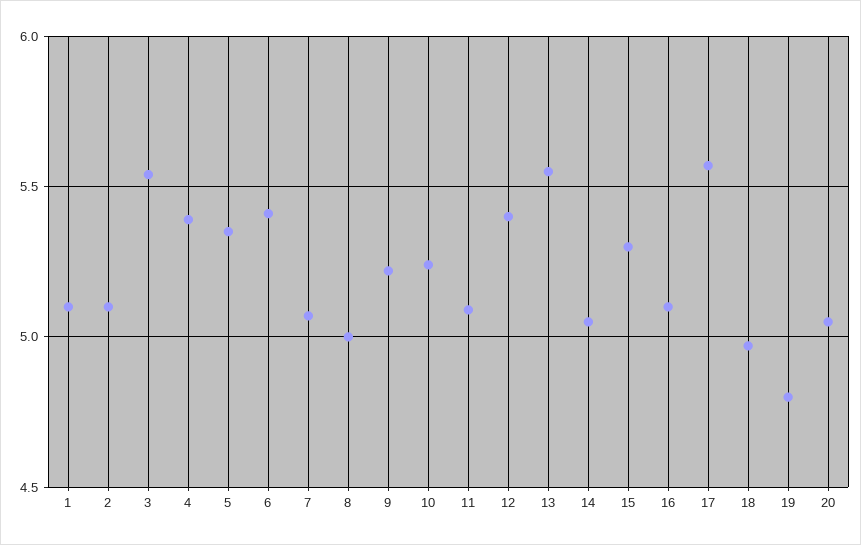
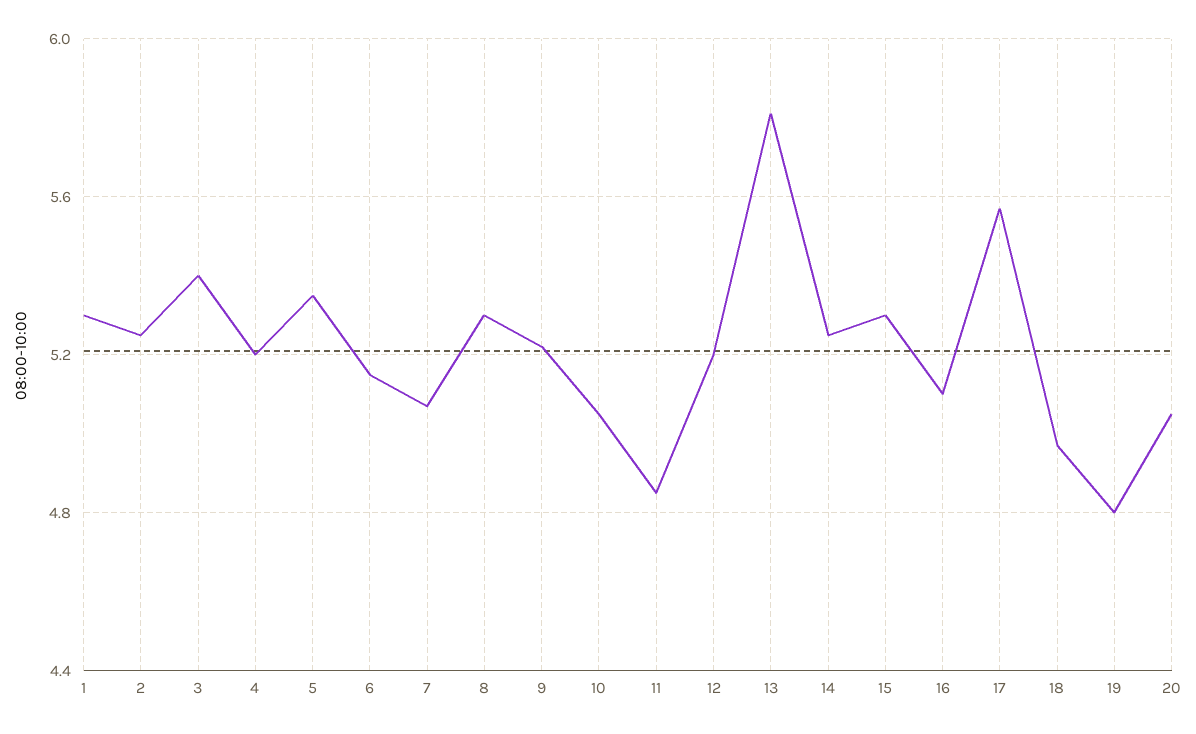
  {
-   "1": 5.1,
+   "1": 5.3,
-   "2": 5.1,
+   "2": 5.25,
-   "3": 5.55,
+   "3": 5.4,
-   "4": 5.4,
+   "4": 5.2,
    "5": 5.35,
-   "6": 5.4,
+   "6": 5.15,
    "7": 5.05,
-   "8": 5,
+   "8": 5.3,
    "9": 5.2,
-   "10": 5.25,
+   "10": 5.05,
-   "11": 5.1,
+   "11": 4.85,
-   "12": 5.4,
+   "12": 5.2,
-   "13": 5.55,
+   "13": 5.8,
-   "14": 5.05,
+   "14": 5.25,
    "15": 5.3,
    "16": 5.1,
    "17": 5.55,
    "18": 4.95,
    "19": 4.8,
    "20": 5.05
  }

